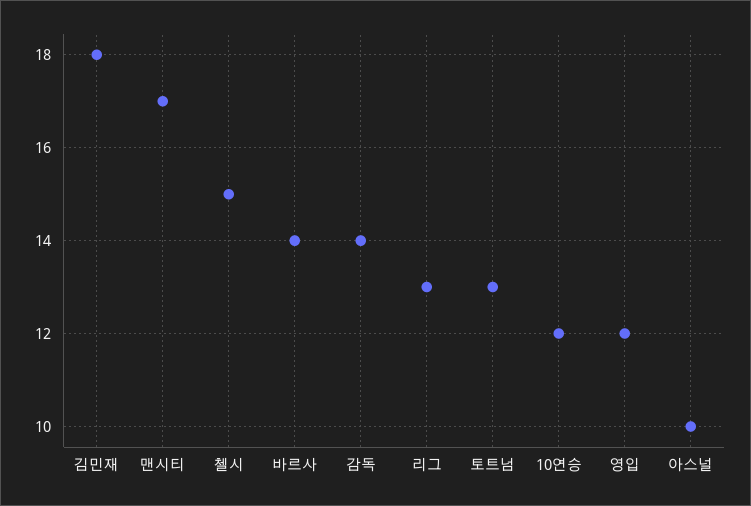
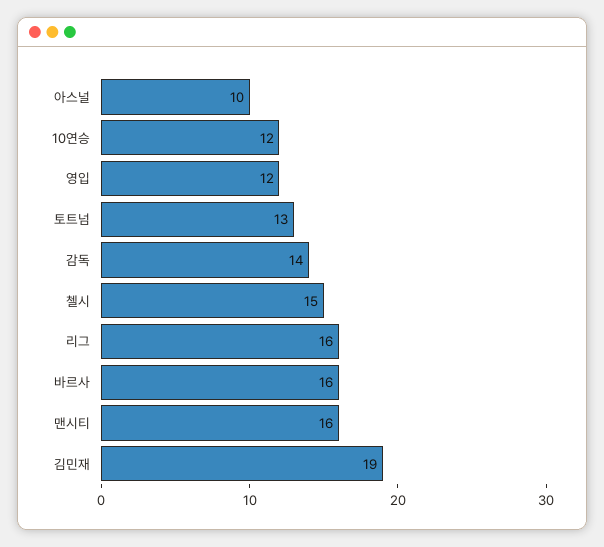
  {
-   "김민재": 18,
+   "김민재": 19,
-   "맨시티": 17,
+   "맨시티": 16,
    "첼시": 15,
-   "바르사": 14,
+   "바르사": 16,
    "감독": 14,
-   "리그": 13,
+   "리그": 16,
    "토트넘": 13,
    "10연승": 12,
    "영입": 12,
    "아스널": 10
  }

